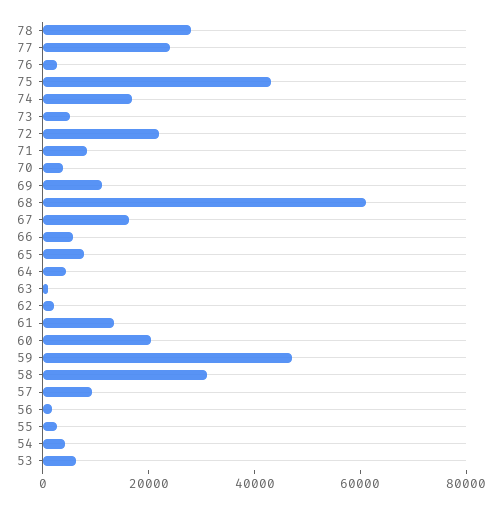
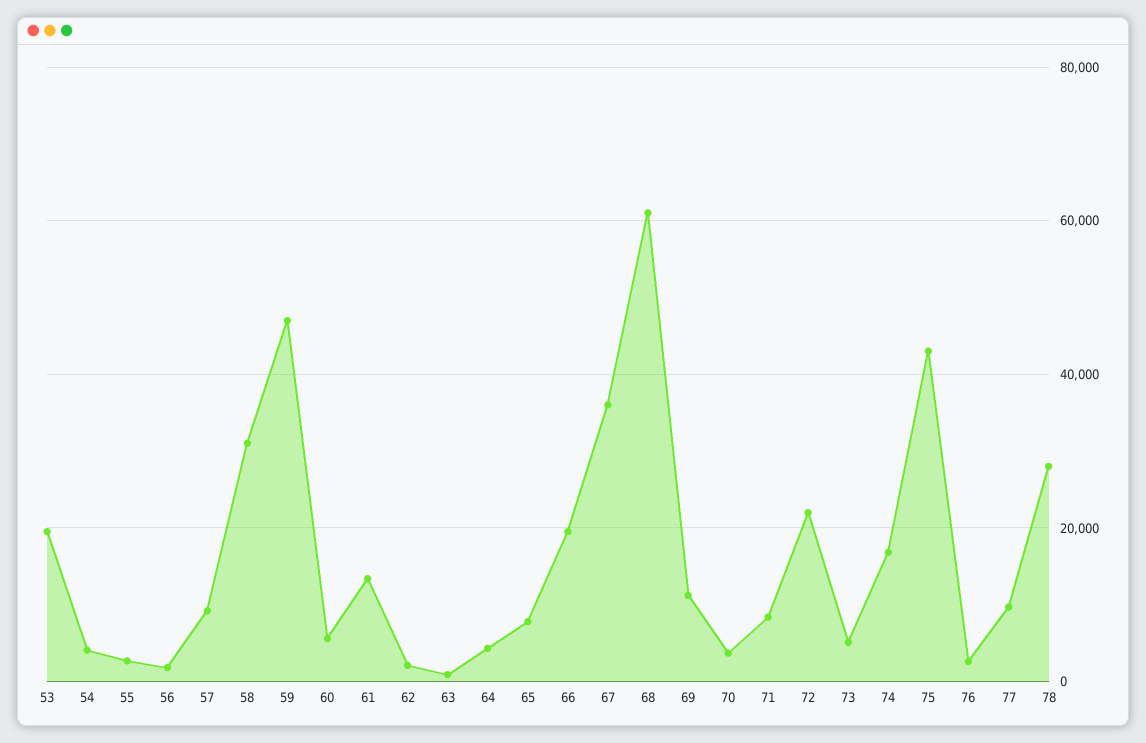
  {
    "78": 28000,
-   "77": 25000,
+   "77": 10000,
    "76": 2000,
    "75": 44000,
    "74": 16000,
    "73": 6000,
    "72": 22000,
    "71": 8000,
    "70": 4000,
    "69": 12000,
    "68": 62000,
-   "67": 15000,
+   "67": 36000,
-   "66": 5000,
+   "66": 20000,
    "65": 8000,
    "64": 4000,
    "63": 0,
    "62": 2000,
    "61": 14000,
-   "60": 20000,
+   "60": 6000,
    "59": 48000,
    "58": 32000,
    "57": 10000,
    "56": 2000,
    "55": 2000,
    "54": 4000,
-   "53": 5000
+   "53": 20000
  }

